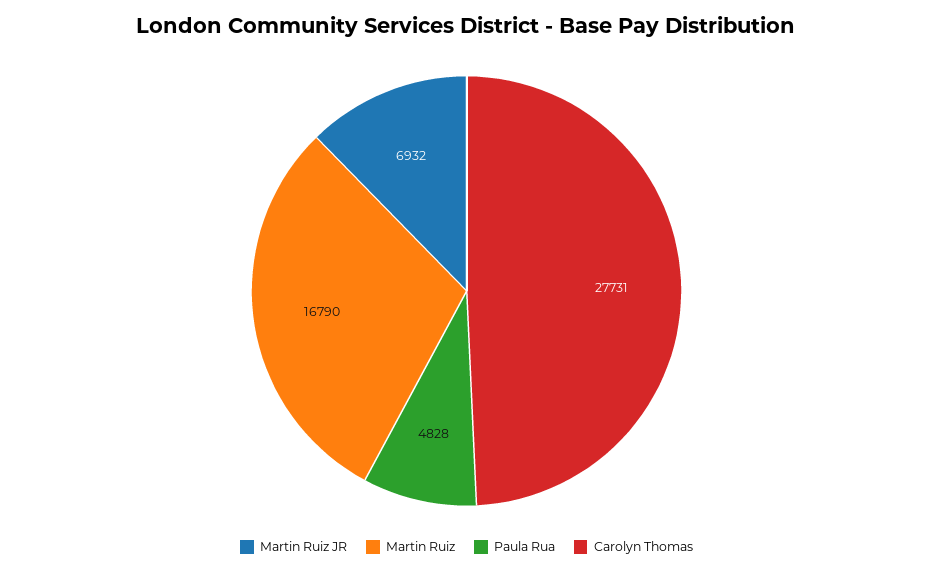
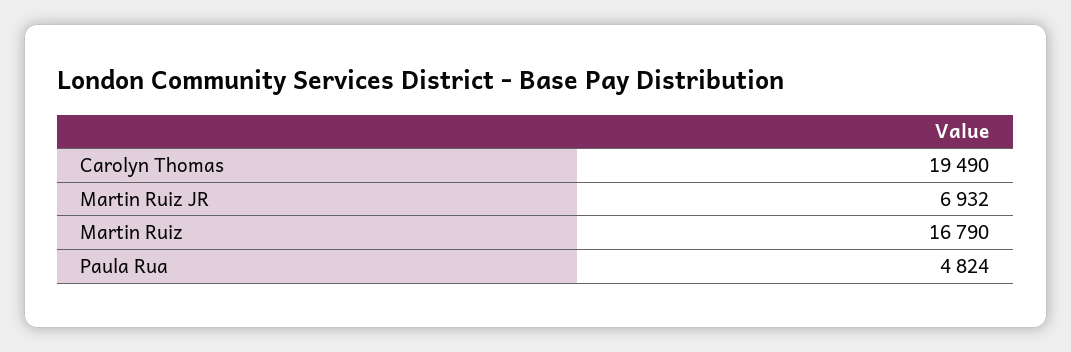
  {
    "Martin Ruiz JR": 6932,
    "Martin Ruiz": 16790,
-   "Paula Rua": 4828,
+   "Paula Rua": 4824,
-   "Carolyn Thomas": 27731
+   "Carolyn Thomas": 19490
  }

